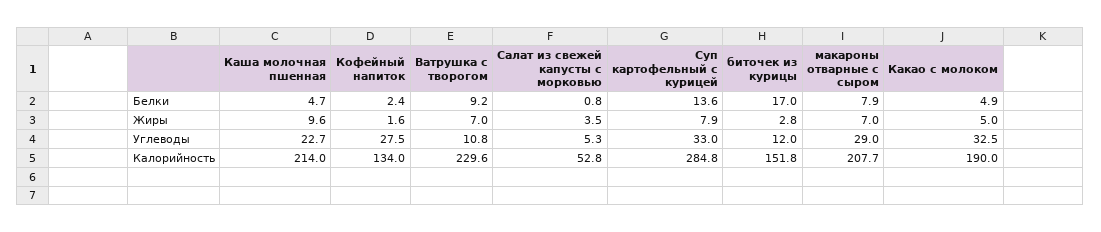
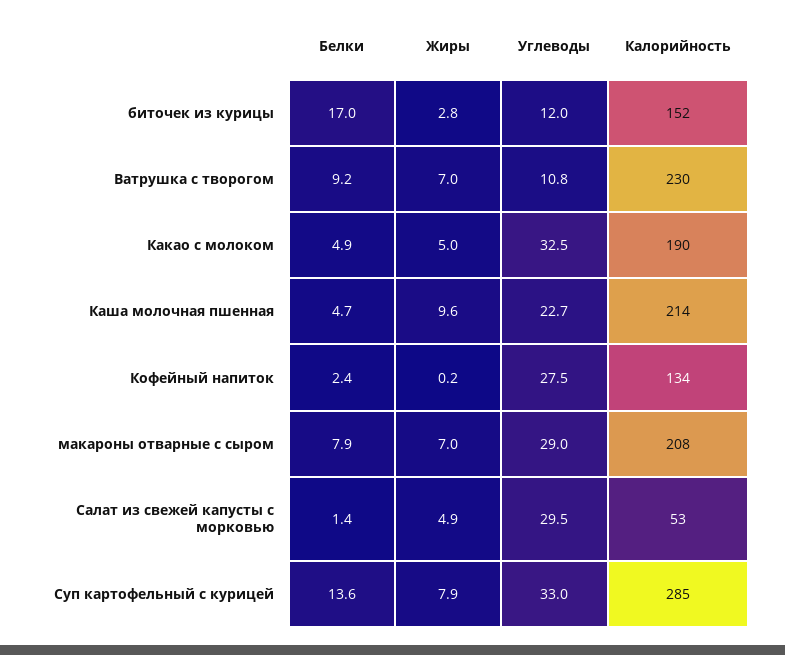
  {
    "Каша молочная пшенная": {
      "Белки": 4.7,
      "Жиры": 9.6,
      "Углеводы": 22.7,
      "Калорийность": 214
    },
    "Кофейный напиток": {
      "Белки": 2.4,
-     "Жиры": 1.6,
+     "Жиры": 0.2,
      "Углеводы": 27.5,
      "Калорийность": 134
    },
    "Ватрушка с творогом": {
      "Белки": 9.2,
      "Жиры": 7,
      "Углеводы": 10.8,
      "Калорийность": 229.6
    },
    "Салат из свежей капусты с морковью": {
-     "Белки": 0.8,
+     "Белки": 1.4,
-     "Жиры": 3.5,
+     "Жиры": 4.9,
-     "Углеводы": 5.3,
+     "Углеводы": 29.5,
      "Калорийность": 52.8
    },
    "Суп картофельный с курицей": {
      "Белки": 13.6,
      "Жиры": 7.9,
      "Углеводы": 33,
      "Калорийность": 284.8
    },
    "биточек из курицы": {
      "Белки": 17,
      "Жиры": 2.8,
      "Углеводы": 12,
      "Калорийность": 151.8
    },
    "макароны отварные с сыром": {
      "Белки": 7.9,
      "Жиры": 7,
      "Углеводы": 29,
      "Калорийность": 207.7
    },
    "Какао с молоком": {
      "Белки": 4.9,
      "Жиры": 5,
      "Углеводы": 32.5,
      "Калорийность": 190
    }
  }

